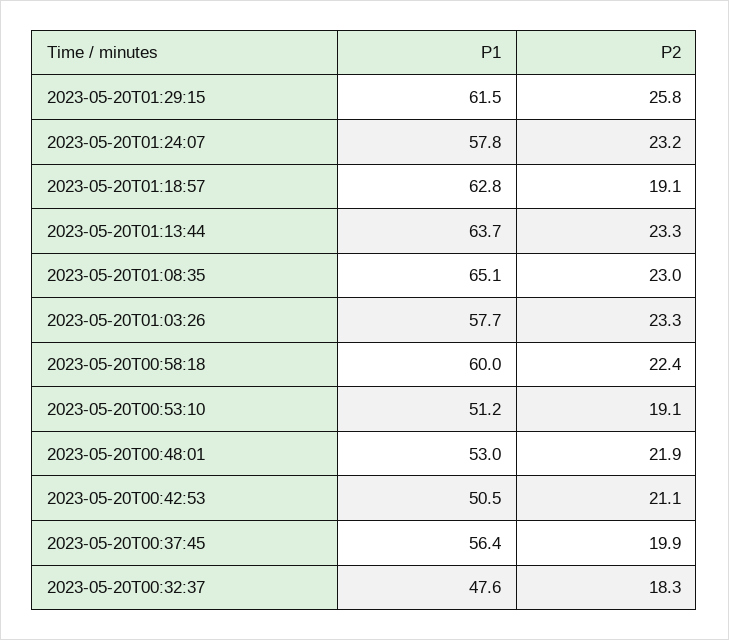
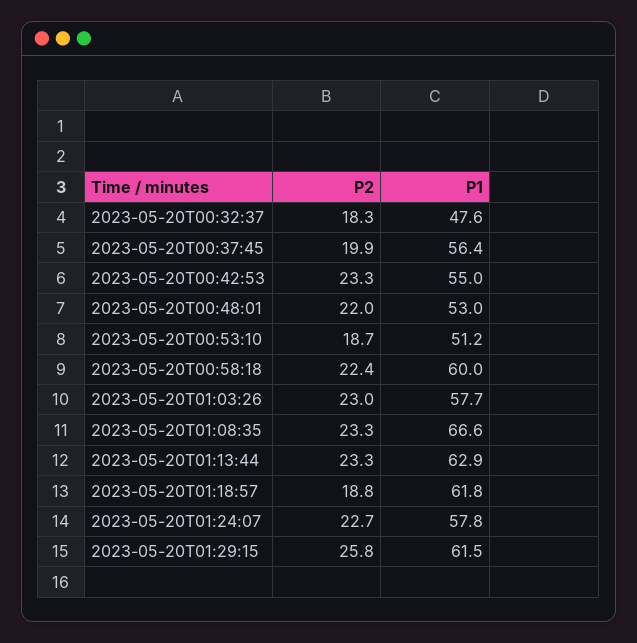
  {
    "P1": {
      "2023-05-20T01:29:15": 61.5,
      "2023-05-20T01:24:07": 57.8,
-     "2023-05-20T01:18:57": 62.8,
+     "2023-05-20T01:18:57": 61.8,
-     "2023-05-20T01:13:44": 63.7,
+     "2023-05-20T01:13:44": 62.9,
-     "2023-05-20T01:08:35": 65.1,
+     "2023-05-20T01:08:35": 66.6,
      "2023-05-20T01:03:26": 57.7,
      "2023-05-20T00:58:18": 60,
      "2023-05-20T00:53:10": 51.2,
      "2023-05-20T00:48:01": 53,
-     "2023-05-20T00:42:53": 50.5,
+     "2023-05-20T00:42:53": 55,
      "2023-05-20T00:37:45": 56.4,
      "2023-05-20T00:32:37": 47.6
    },
    "P2": {
      "2023-05-20T01:29:15": 25.8,
-     "2023-05-20T01:24:07": 23.2,
+     "2023-05-20T01:24:07": 22.7,
-     "2023-05-20T01:18:57": 19.1,
+     "2023-05-20T01:18:57": 18.8,
      "2023-05-20T01:13:44": 23.3,
-     "2023-05-20T01:08:35": 23,
+     "2023-05-20T01:08:35": 23.3,
-     "2023-05-20T01:03:26": 23.3,
+     "2023-05-20T01:03:26": 23,
      "2023-05-20T00:58:18": 22.4,
-     "2023-05-20T00:53:10": 19.1,
+     "2023-05-20T00:53:10": 18.7,
-     "2023-05-20T00:48:01": 21.9,
+     "2023-05-20T00:48:01": 22,
-     "2023-05-20T00:42:53": 21.1,
+     "2023-05-20T00:42:53": 23.3,
      "2023-05-20T00:37:45": 19.9,
      "2023-05-20T00:32:37": 18.3
    }
  }

